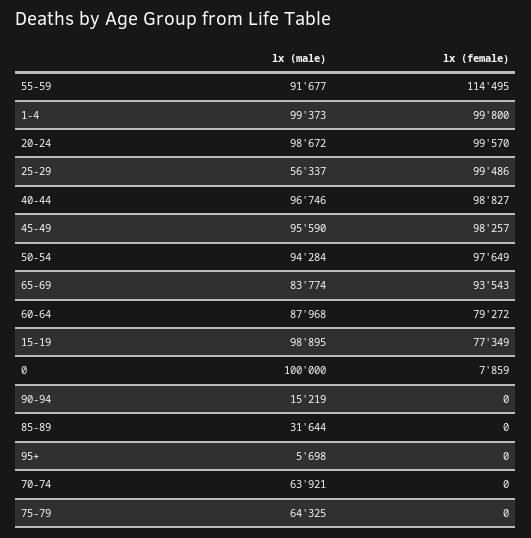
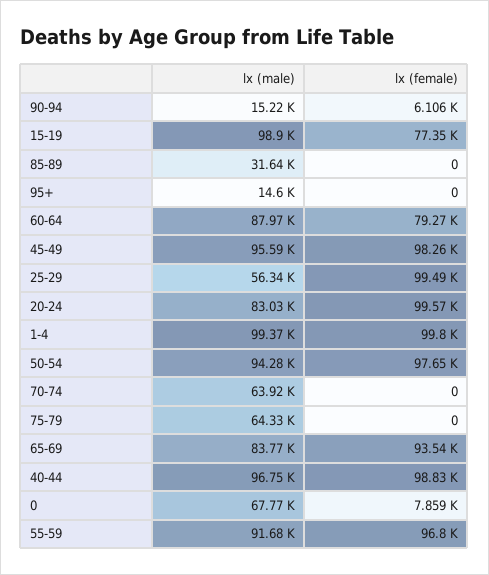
  {
    "lx (male)": {
      "55-59": 91677,
      "1-4": 99373,
-     "20-24": 98672,
+     "20-24": 83030,
      "25-29": 56337,
      "40-44": 96746,
      "45-49": 95590,
      "50-54": 94284,
      "65-69": 83774,
      "60-64": 87968,
      "15-19": 98895,
-     "0": 100000,
+     "0": 67770,
      "90-94": 15219,
      "85-89": 31644,
-     "95+": 5698,
+     "95+": 14600,
      "70-74": 63921,
      "75-79": 64325
    },
    "lx (female)": {
-     "55-59": 114495,
+     "55-59": 96800,
      "1-4": 99800,
      "20-24": 99570,
      "25-29": 99486,
      "40-44": 98827,
      "45-49": 98257,
      "50-54": 97649,
      "65-69": 93543,
      "60-64": 79272,
      "15-19": 77349,
      "0": 7859,
-     "90-94": 0,
+     "90-94": 6106,
      "85-89": 0,
      "95+": 0,
      "70-74": 0,
      "75-79": 0
    }
  }

